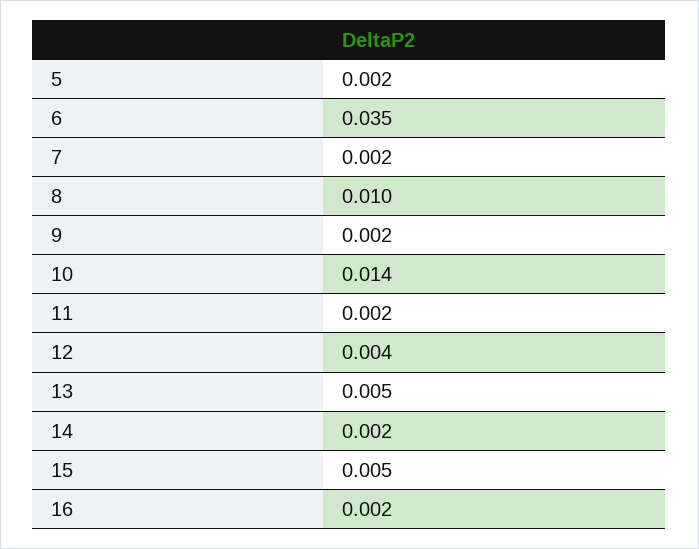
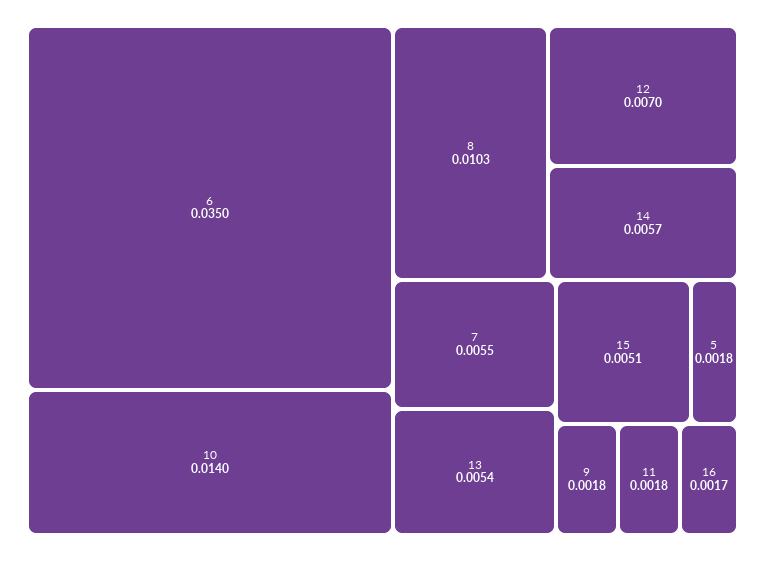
  {
    "5": 0.0018,
    "6": 0.035,
-   "7": 0.002,
+   "7": 0.0055,
    "8": 0.0103,
    "9": 0.0018,
    "10": 0.014,
    "11": 0.0018,
-   "12": 0.004,
+   "12": 0.007,
    "13": 0.0054,
-   "14": 0.002,
+   "14": 0.0057,
    "15": 0.0051,
    "16": 0.0017
  }

